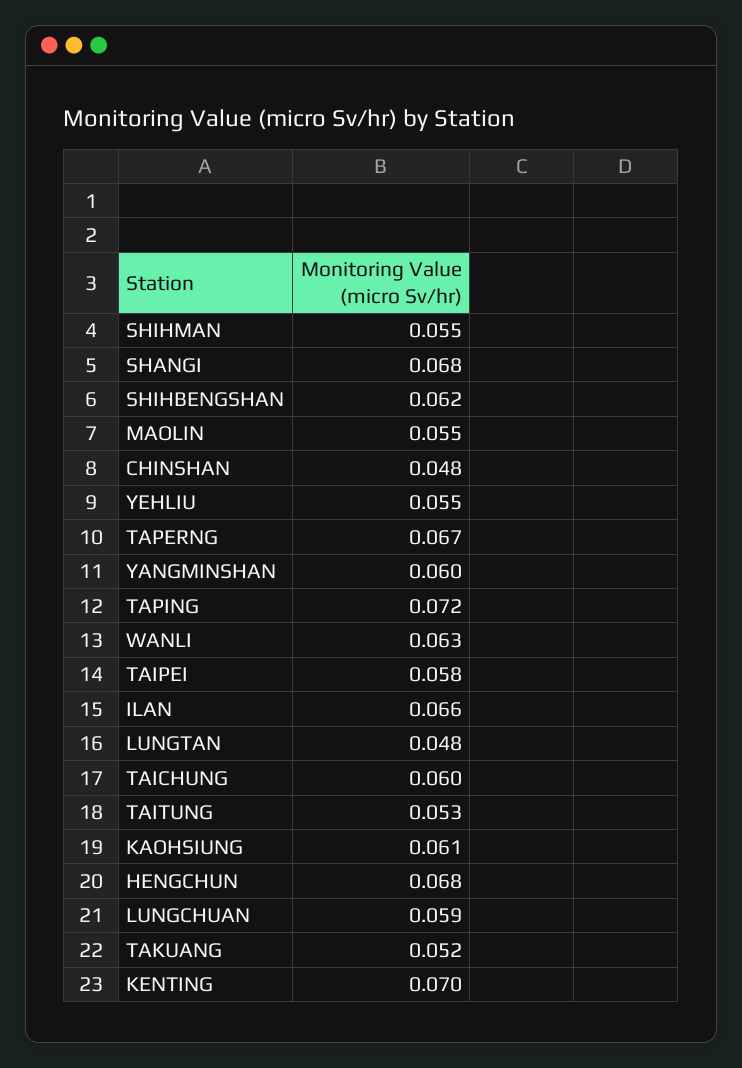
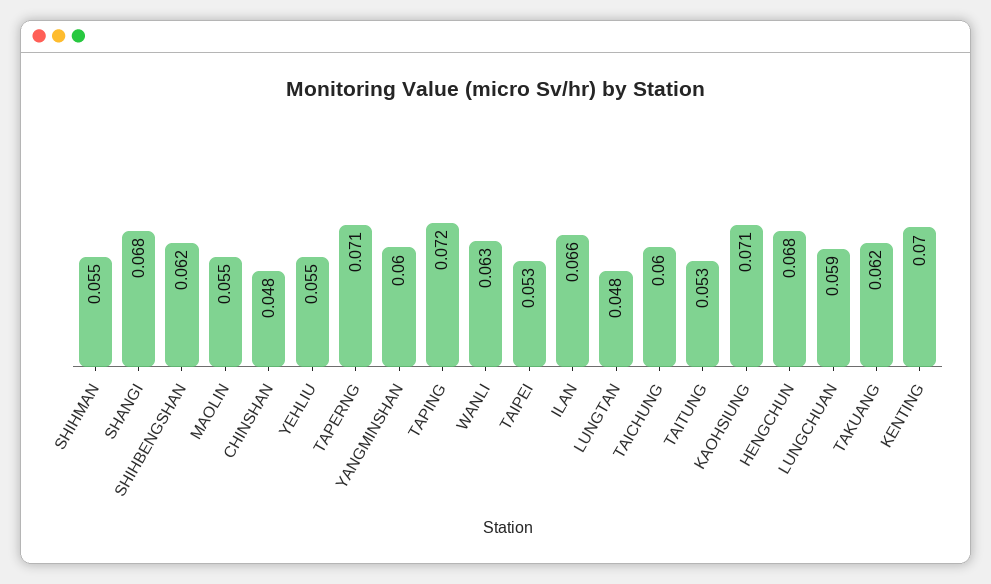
  {
    "SHIHMAN": 0.055,
    "SHANGI": 0.068,
    "SHIHBENGSHAN": 0.062,
    "MAOLIN": 0.055,
    "CHINSHAN": 0.048,
    "YEHLIU": 0.055,
-   "TAPERNG": 0.067,
+   "TAPERNG": 0.071,
    "YANGMINSHAN": 0.06,
    "TAPING": 0.072,
    "WANLI": 0.063,
-   "TAIPEI": 0.058,
+   "TAIPEI": 0.053,
    "ILAN": 0.066,
    "LUNGTAN": 0.048,
    "TAICHUNG": 0.06,
    "TAITUNG": 0.053,
-   "KAOHSIUNG": 0.061,
+   "KAOHSIUNG": 0.071,
    "HENGCHUN": 0.068,
    "LUNGCHUAN": 0.059,
-   "TAKUANG": 0.052,
+   "TAKUANG": 0.062,
    "KENTING": 0.07
  }

